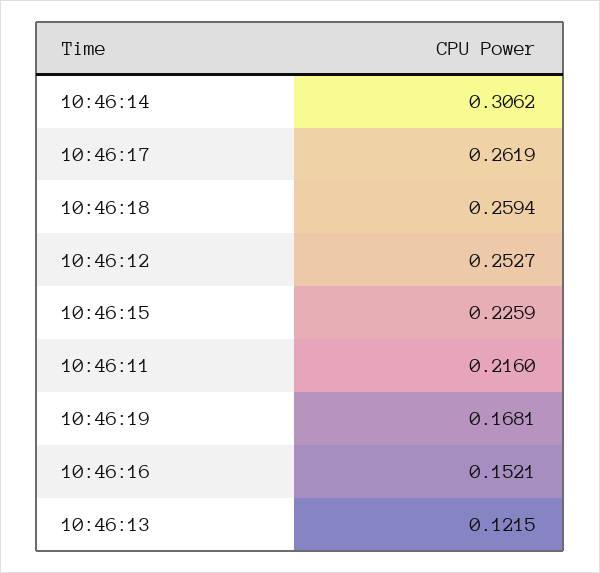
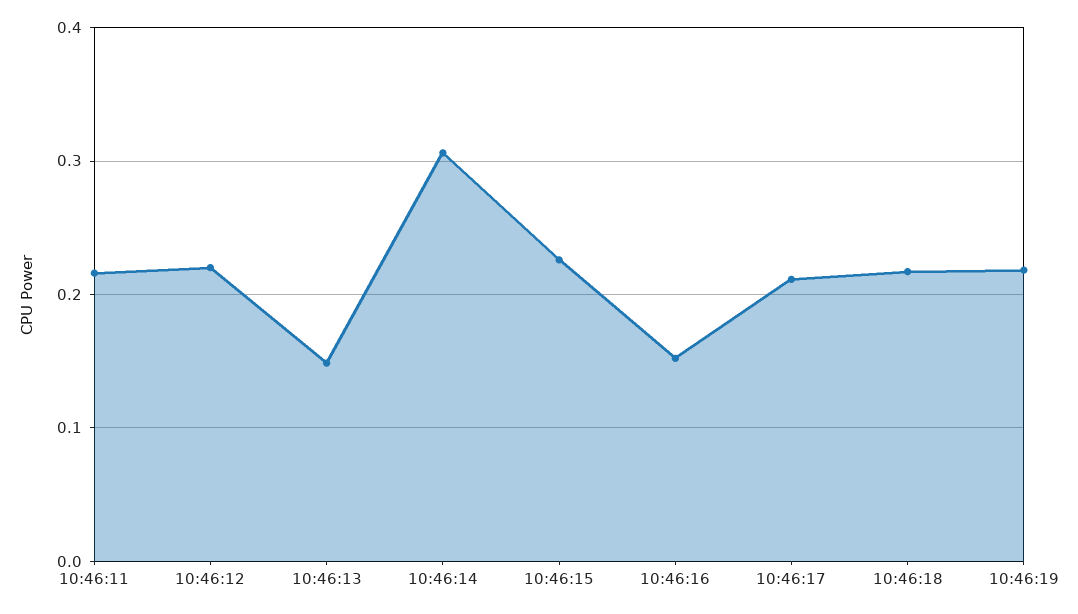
  {
    "10:46:14": 0.3062,
-   "10:46:17": 0.2619,
+   "10:46:17": 0.21,
-   "10:46:18": 0.2594,
+   "10:46:18": 0.22,
-   "10:46:12": 0.2527,
+   "10:46:12": 0.22,
    "10:46:15": 0.2259,
    "10:46:11": 0.216,
-   "10:46:19": 0.1681,
+   "10:46:19": 0.22,
    "10:46:16": 0.1521,
-   "10:46:13": 0.1215
+   "10:46:13": 0.15
  }

